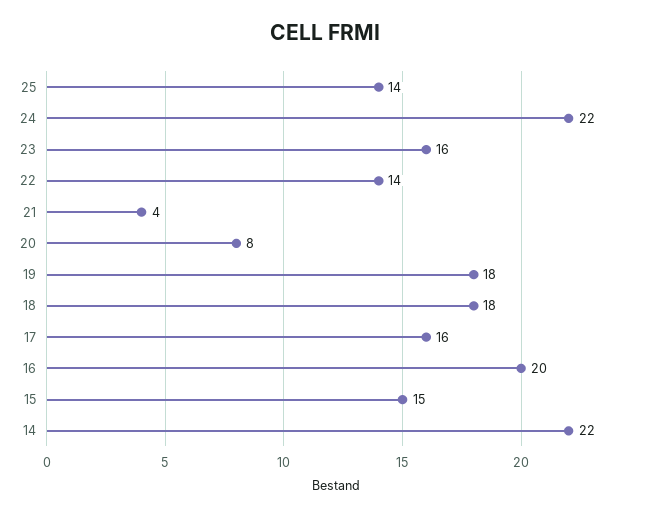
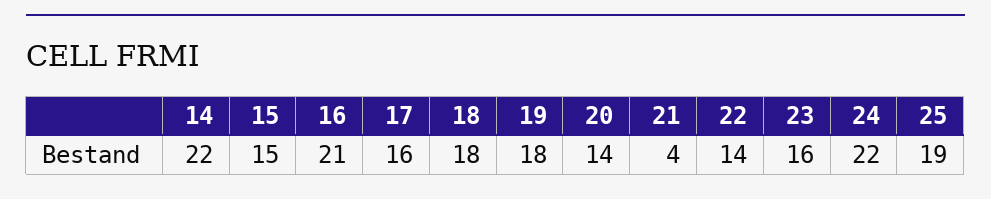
  {
-   "25": 14,
+   "25": 19,
    "24": 22,
    "23": 16,
    "22": 14,
    "21": 4,
-   "20": 8,
+   "20": 14,
    "19": 18,
    "18": 18,
    "17": 16,
-   "16": 20,
+   "16": 21,
    "15": 15,
    "14": 22
  }

